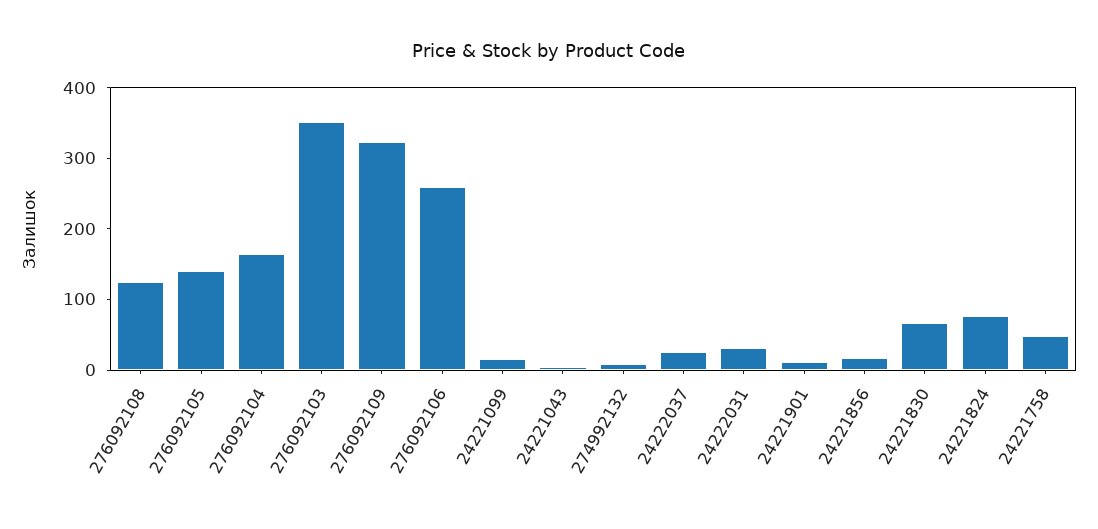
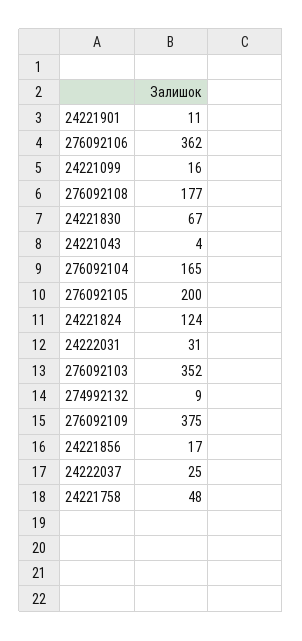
  {
-   "276092108": 120,
+   "276092108": 177,
-   "276092105": 140,
+   "276092105": 200,
    "276092104": 165,
    "276092103": 352,
-   "276092109": 320,
+   "276092109": 375,
-   "276092106": 260,
+   "276092106": 362,
    "24221099": 16,
    "24221043": 4,
    "274992132": 9,
    "24222037": 25,
    "24222031": 31,
    "24221901": 11,
    "24221856": 17,
    "24221830": 67,
-   "24221824": 80,
+   "24221824": 124,
    "24221758": 48
  }

